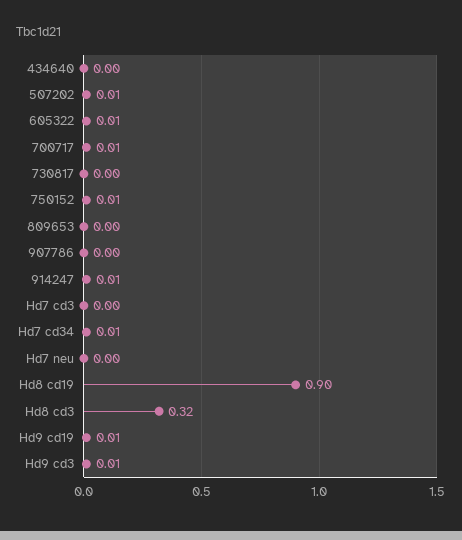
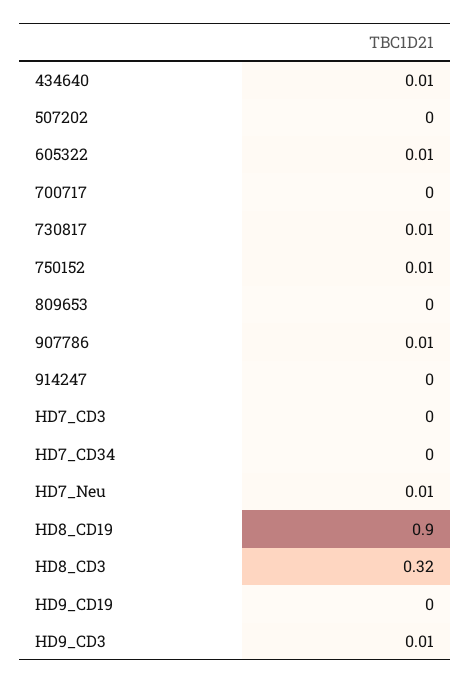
  {
-   "434640": 0,
+   "434640": 0.01,
-   "507202": 0.01,
+   "507202": 0,
    "605322": 0.01,
-   "700717": 0.01,
+   "700717": 0,
-   "730817": 0,
+   "730817": 0.01,
    "750152": 0.01,
    "809653": 0,
-   "907786": 0,
+   "907786": 0.01,
-   "914247": 0.01,
+   "914247": 0,
    "Hd7 cd3": 0,
-   "Hd7 cd34": 0.01,
+   "Hd7 cd34": 0,
-   "Hd7 neu": 0,
+   "Hd7 neu": 0.01,
    "Hd8 cd19": 0.9,
    "Hd8 cd3": 0.32,
-   "Hd9 cd19": 0.01,
+   "Hd9 cd19": 0,
    "Hd9 cd3": 0.01
  }

